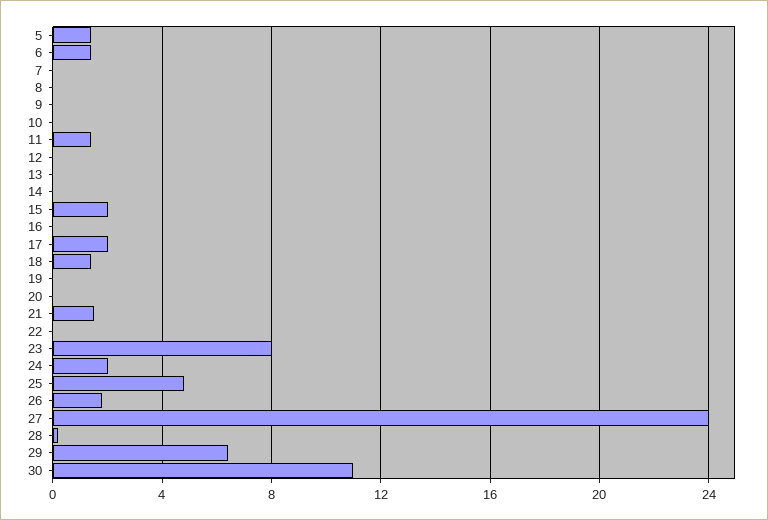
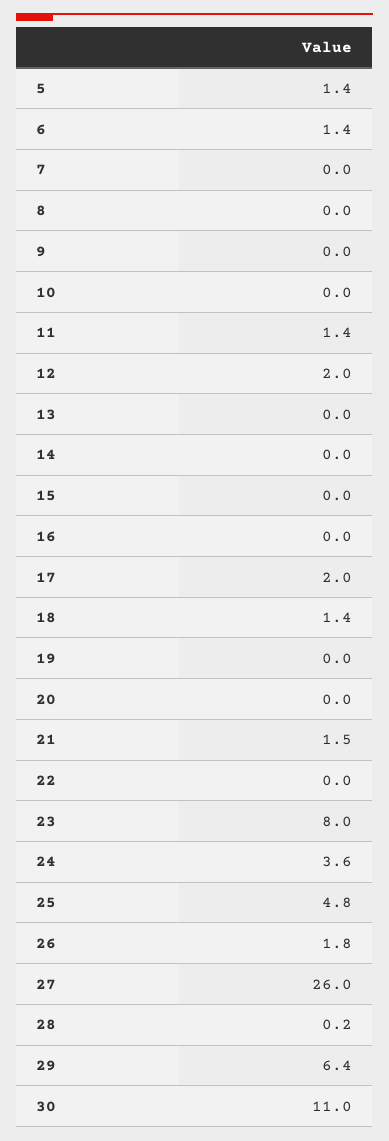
  {
    "5": 1.4,
    "6": 1.4,
    "7": 0,
    "8": 0,
    "9": 0,
    "10": 0,
    "11": 1.4,
-   "12": 0,
+   "12": 2,
    "13": 0,
    "14": 0,
-   "15": 2,
+   "15": 0,
    "16": 0,
    "17": 2,
    "18": 1.4,
    "19": 0,
    "20": 0,
    "21": 1.5,
    "22": 0,
    "23": 8,
-   "24": 2,
+   "24": 3.6,
    "25": 4.8,
    "26": 1.8,
-   "27": 24,
+   "27": 26,
    "28": 0.2,
    "29": 6.4,
    "30": 11
  }

